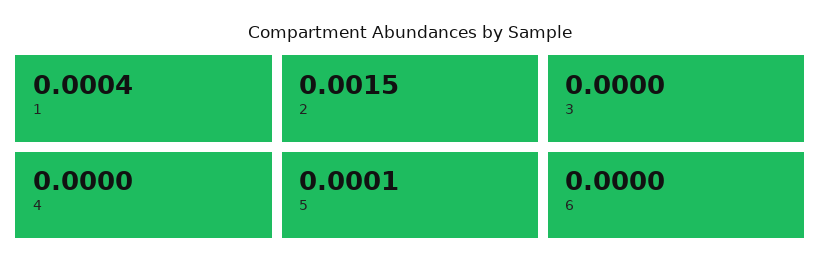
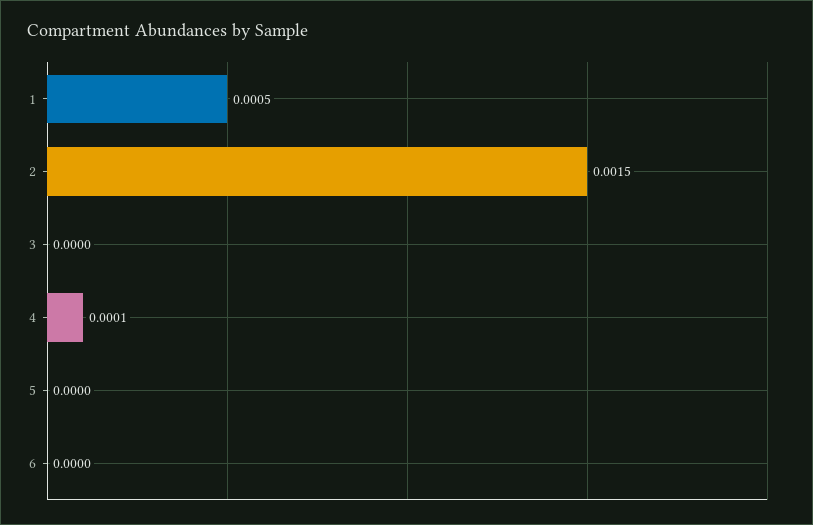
  {
-   "1": 0.0004,
+   "1": 0.0005,
    "2": 0.0015,
    "3": 0,
-   "4": 0,
+   "4": 0.0001,
-   "5": 0.0001,
+   "5": 0,
    "6": 0
  }

